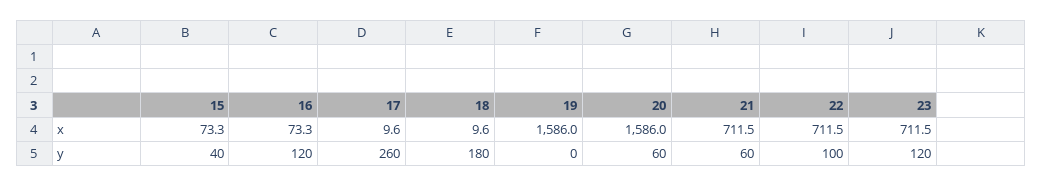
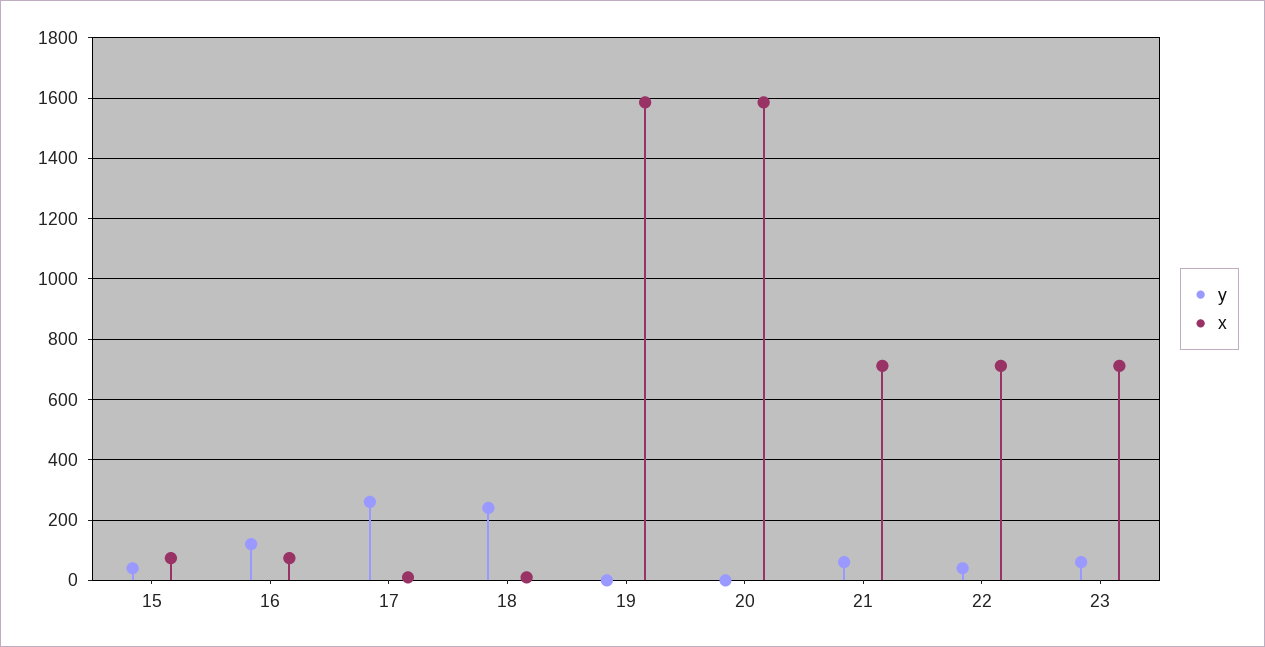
  {
    "x": {
      "15": 73.3,
      "16": 73.3,
      "17": 9.6,
      "18": 9.6,
      "19": 1586,
      "20": 1586,
      "21": 711.5,
      "22": 711.5,
      "23": 711.5
    },
    "y": {
      "15": 40,
      "16": 120,
      "17": 260,
-     "18": 180,
+     "18": 240,
      "19": 0,
-     "20": 60,
+     "20": 0,
      "21": 60,
-     "22": 100,
+     "22": 40,
-     "23": 120
+     "23": 60
    }
  }

